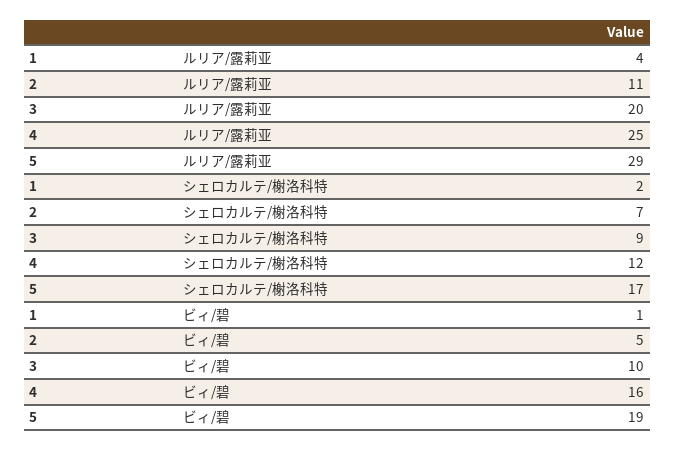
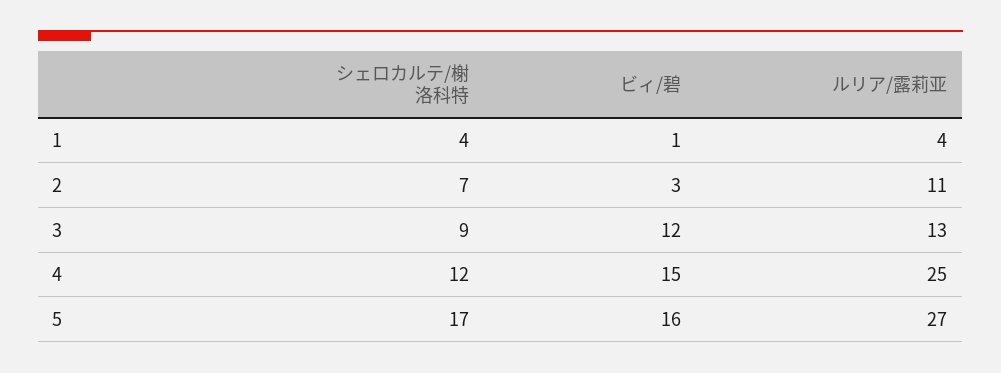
  {
    "1": {
      "ルリア/露莉亚": 4,
-     "シェロカルテ/榭洛科特": 2,
+     "シェロカルテ/榭洛科特": 4,
      "ビィ/碧": 1
    },
    "2": {
      "ルリア/露莉亚": 11,
      "シェロカルテ/榭洛科特": 7,
-     "ビィ/碧": 5
+     "ビィ/碧": 3
    },
    "3": {
-     "ルリア/露莉亚": 20,
+     "ルリア/露莉亚": 13,
      "シェロカルテ/榭洛科特": 9,
-     "ビィ/碧": 10
+     "ビィ/碧": 12
    },
    "4": {
      "ルリア/露莉亚": 25,
      "シェロカルテ/榭洛科特": 12,
-     "ビィ/碧": 16
+     "ビィ/碧": 15
    },
    "5": {
-     "ルリア/露莉亚": 29,
+     "ルリア/露莉亚": 27,
      "シェロカルテ/榭洛科特": 17,
-     "ビィ/碧": 19
+     "ビィ/碧": 16
    }
  }

